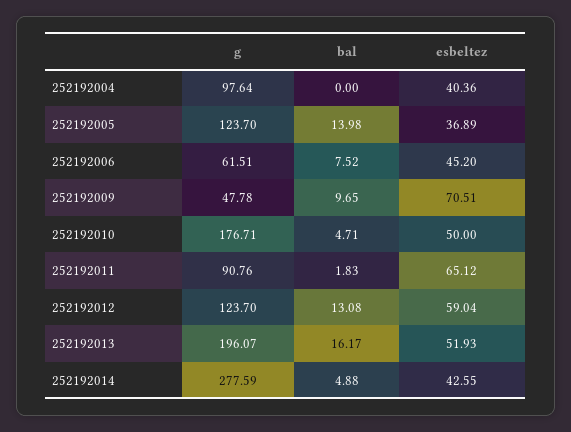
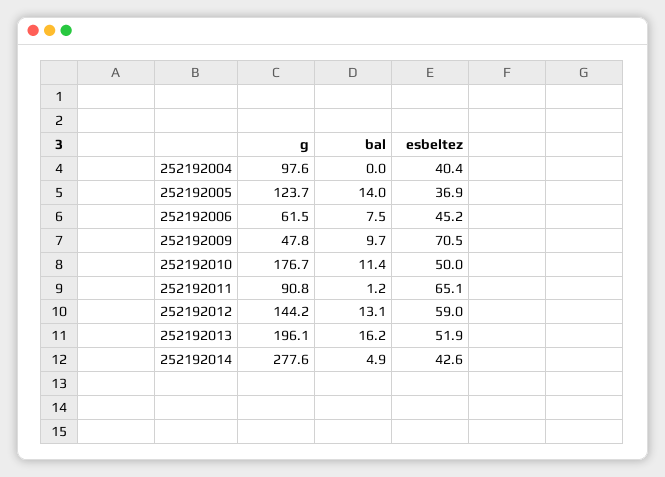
  {
    "g": {
      "252192004": 97.64,
      "252192005": 123.7,
      "252192006": 61.51,
      "252192009": 47.78,
      "252192010": 176.71,
      "252192011": 90.76,
-     "252192012": 123.7,
+     "252192012": 144.2,
      "252192013": 196.07,
      "252192014": 277.59
    },
    "bal": {
      "252192004": 0,
      "252192005": 13.98,
      "252192006": 7.52,
      "252192009": 9.65,
-     "252192010": 4.71,
+     "252192010": 11.4,
-     "252192011": 1.83,
+     "252192011": 1.2,
      "252192012": 13.08,
      "252192013": 16.17,
      "252192014": 4.88
    },
    "esbeltez": {
      "252192004": 40.36,
      "252192005": 36.89,
      "252192006": 45.2,
      "252192009": 70.51,
      "252192010": 50,
      "252192011": 65.12,
      "252192012": 59.04,
      "252192013": 51.93,
      "252192014": 42.55
    }
  }

